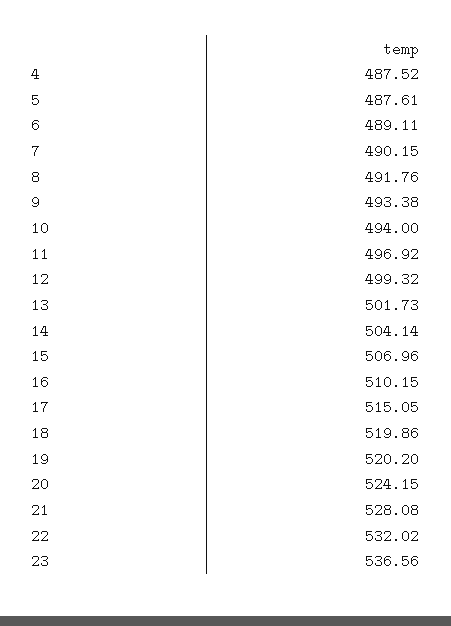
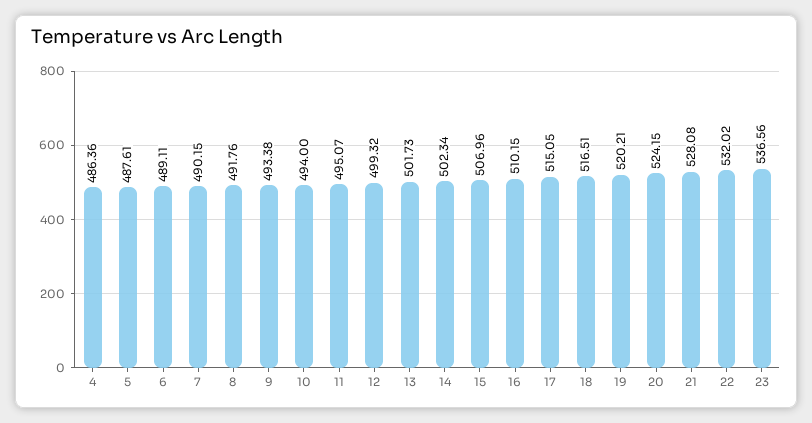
  {
-   "4": 487.52,
+   "4": 486.36,
    "5": 487.61,
    "6": 489.11,
    "7": 490.15,
    "8": 491.76,
    "9": 493.38,
    "10": 494,
-   "11": 496.92,
+   "11": 495.07,
    "12": 499.32,
    "13": 501.73,
-   "14": 504.14,
+   "14": 502.34,
    "15": 506.96,
    "16": 510.15,
    "17": 515.05,
-   "18": 519.86,
+   "18": 516.51,
-   "19": 520.2,
+   "19": 520.21,
    "20": 524.15,
    "21": 528.08,
    "22": 532.02,
    "23": 536.56
  }

